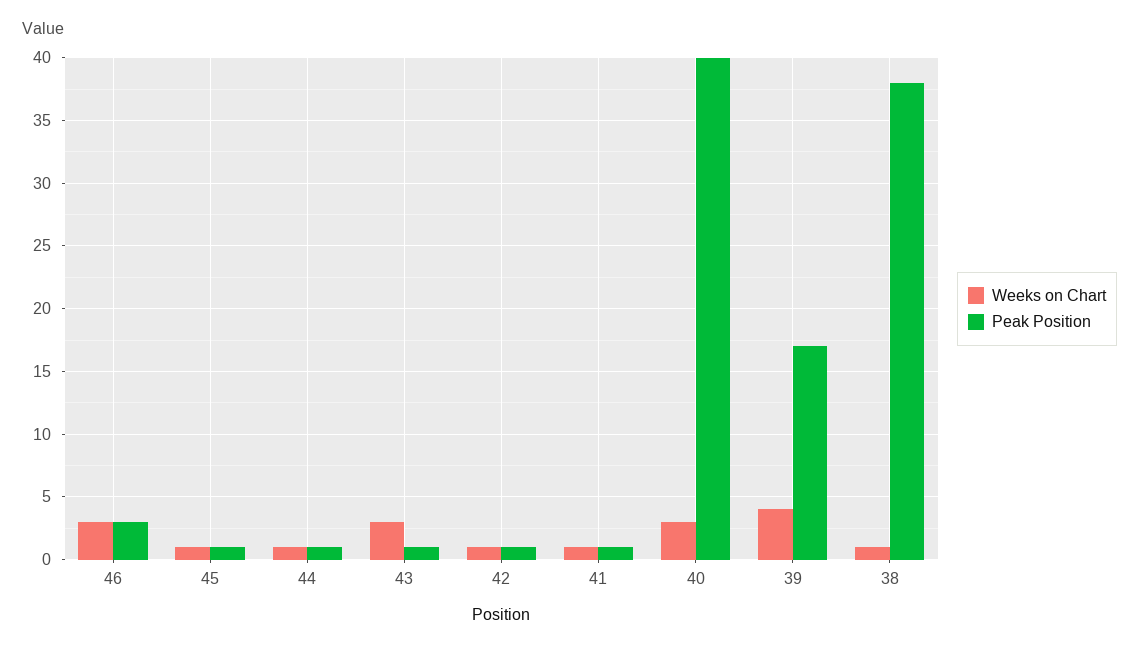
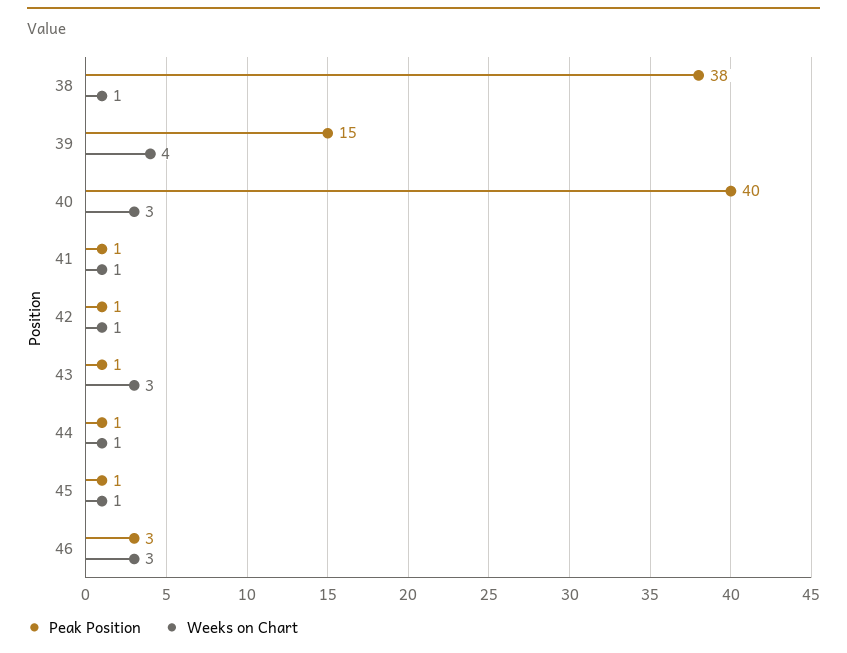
  {
    "Weeks on Chart": {
      "46": 3,
      "45": 1,
      "44": 1,
      "43": 3,
      "42": 1,
      "41": 1,
      "40": 3,
      "39": 4,
      "38": 1
    },
    "Peak Position": {
      "46": 3,
      "45": 1,
      "44": 1,
      "43": 1,
      "42": 1,
      "41": 1,
      "40": 40,
-     "39": 17,
+     "39": 15,
      "38": 38
    }
  }

